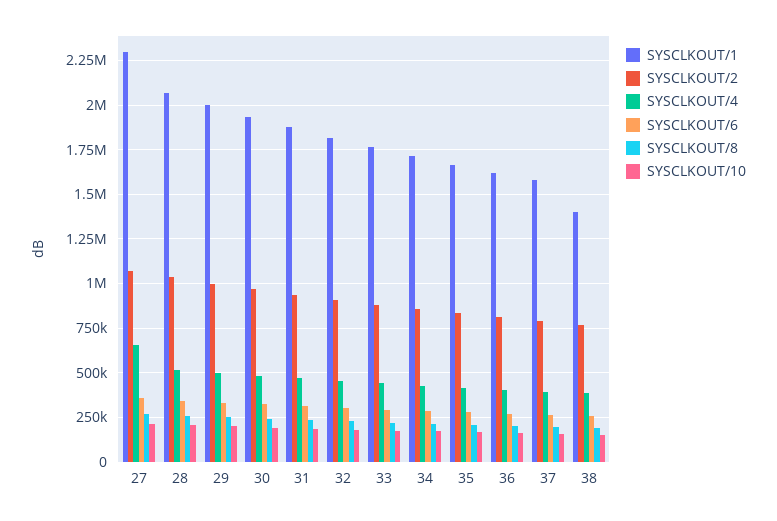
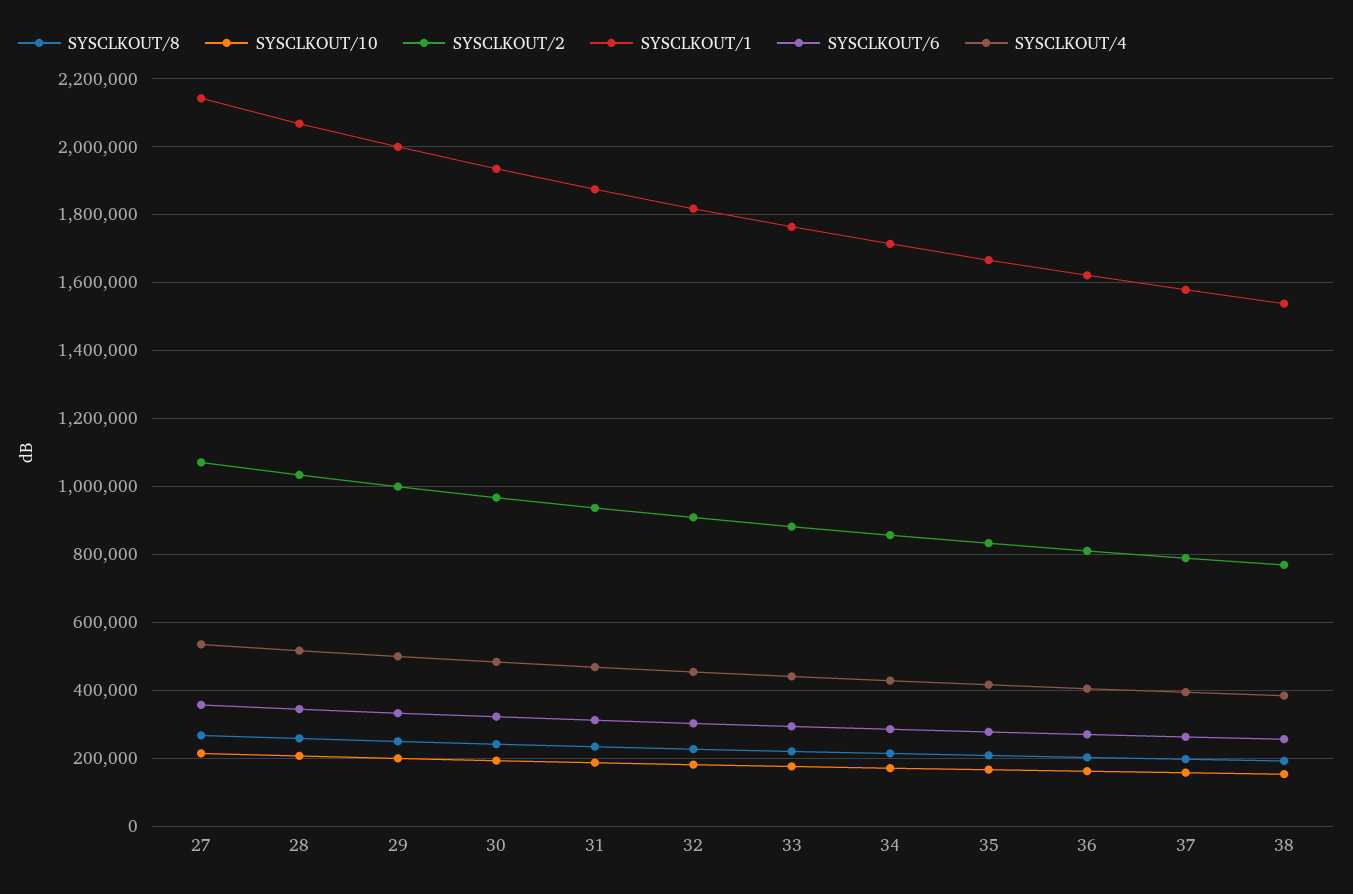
  {
    "SYSCLKOUT/1": {
-     "27": 2300000,
+     "27": 2140000,
      "28": 2060000,
      "29": 2000000,
      "30": 1940000,
      "31": 1880000,
      "32": 1820000,
      "33": 1760000,
      "34": 1720000,
      "35": 1660000,
      "36": 1620000,
      "37": 1580000,
-     "38": 1400000
+     "38": 1540000
    },
    "SYSCLKOUT/2": {
      "27": 1080000,
      "28": 1040000,
      "29": 1000000,
      "30": 960000,
      "31": 940000,
      "32": 900000,
      "33": 880000,
      "34": 860000,
      "35": 840000,
      "36": 820000,
      "37": 780000,
      "38": 760000
    },
    "SYSCLKOUT/4": {
-     "27": 650000,
+     "27": 540000,
      "28": 520000,
      "29": 500000,
      "30": 480000,
      "31": 460000,
      "32": 460000,
      "33": 440000,
      "34": 420000,
      "35": 420000,
      "36": 400000,
      "37": 400000,
      "38": 380000
    },
    "SYSCLKOUT/6": {
      "27": 360000,
      "28": 340000,
      "29": 340000,
      "30": 320000,
      "31": 320000,
      "32": 300000,
      "33": 300000,
      "34": 280000,
      "35": 280000,
      "36": 280000,
      "37": 260000,
      "38": 260000
    },
    "SYSCLKOUT/8": {
      "27": 260000,
      "28": 260000,
      "29": 260000,
      "30": 240000,
      "31": 240000,
      "32": 220000,
      "33": 220000,
      "34": 220000,
      "35": 200000,
      "36": 200000,
      "37": 200000,
      "38": 200000
    },
    "SYSCLKOUT/10": {
      "27": 220000,
      "28": 200000,
      "29": 200000,
      "30": 200000,
      "31": 180000,
      "32": 180000,
      "33": 180000,
      "34": 180000,
      "35": 160000,
      "36": 160000,
      "37": 160000,
      "38": 160000
    }
  }

